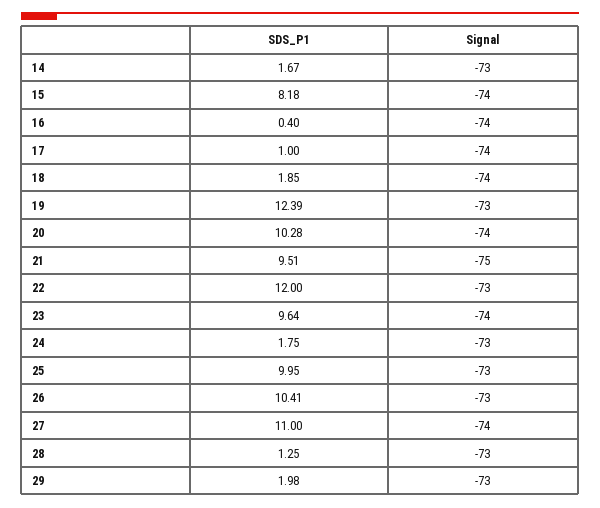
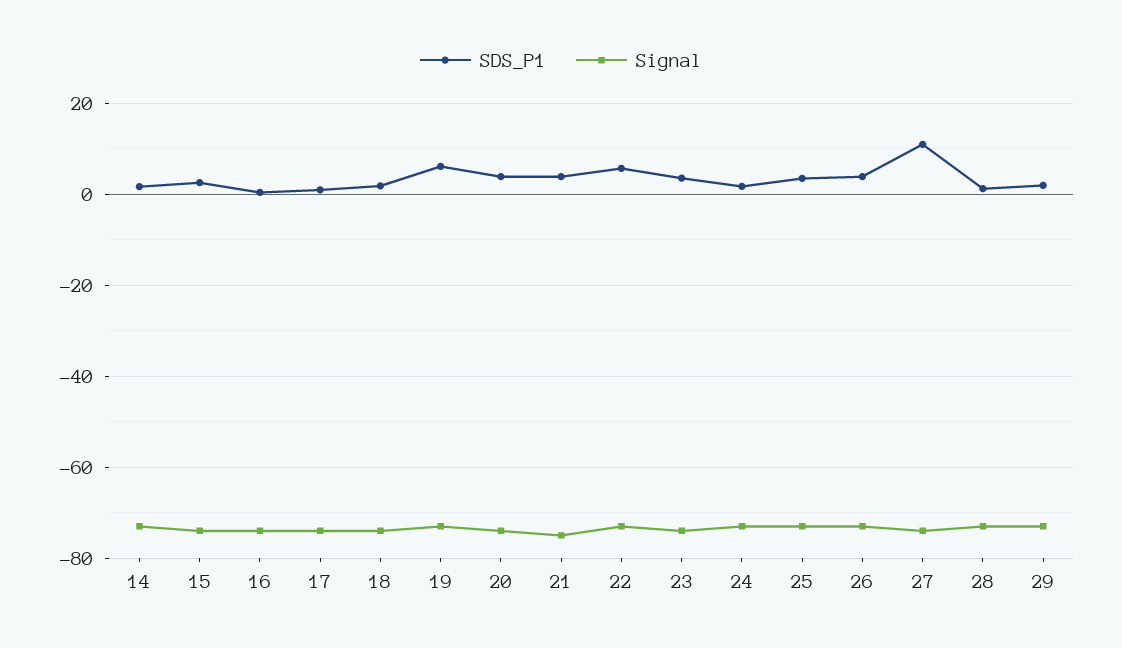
  {
    "SDS_P1": {
      "14": 1.67,
-     "15": 8.18,
+     "15": 2,
      "16": 0.4,
      "17": 1,
      "18": 1.85,
-     "19": 12.39,
+     "19": 6,
-     "20": 10.28,
+     "20": 4,
-     "21": 9.51,
+     "21": 4,
-     "22": 12,
+     "22": 6,
-     "23": 9.64,
+     "23": 4,
      "24": 1.75,
-     "25": 9.95,
+     "25": 4,
-     "26": 10.41,
+     "26": 4,
      "27": 11,
      "28": 1.25,
      "29": 1.98
    },
    "Signal": {
      "14": -73,
      "15": -74,
      "16": -74,
      "17": -74,
      "18": -74,
      "19": -73,
      "20": -74,
      "21": -75,
      "22": -73,
      "23": -74,
      "24": -73,
      "25": -73,
      "26": -73,
      "27": -74,
      "28": -73,
      "29": -73
    }
  }

